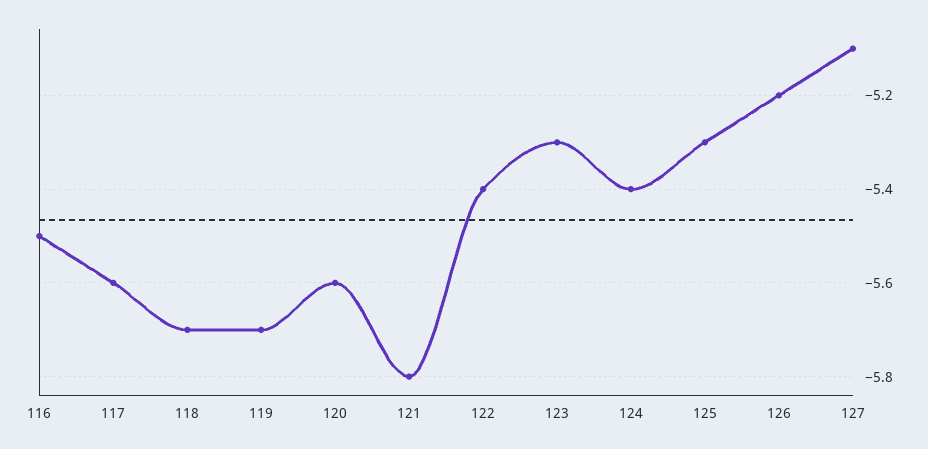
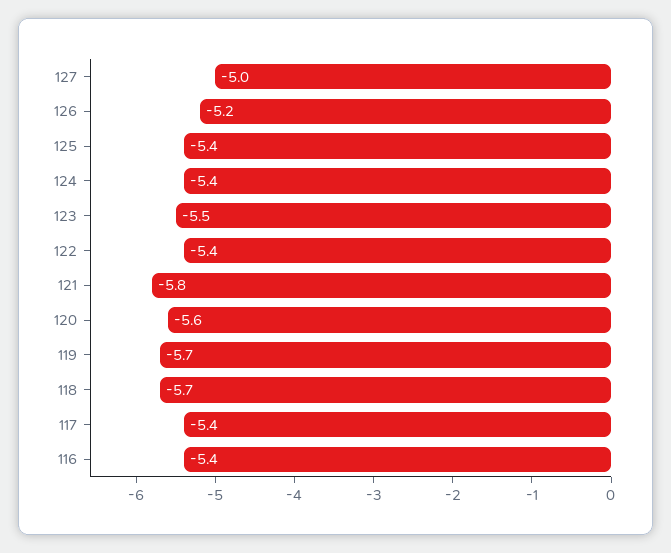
  {
-   "116": -5.5,
+   "116": -5.4,
-   "117": -5.6,
+   "117": -5.4,
    "118": -5.7,
    "119": -5.7,
    "120": -5.6,
    "121": -5.8,
    "122": -5.4,
-   "123": -5.3,
+   "123": -5.5,
    "124": -5.4,
-   "125": -5.3,
+   "125": -5.4,
    "126": -5.2,
-   "127": -5.1
+   "127": -5
  }

